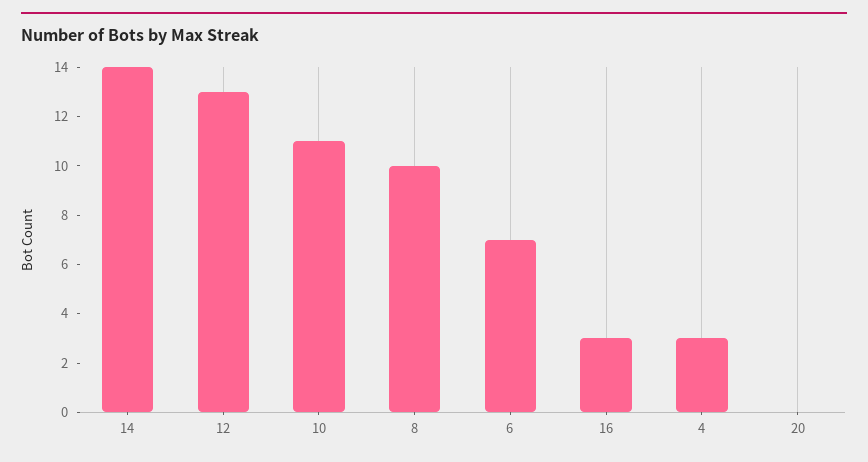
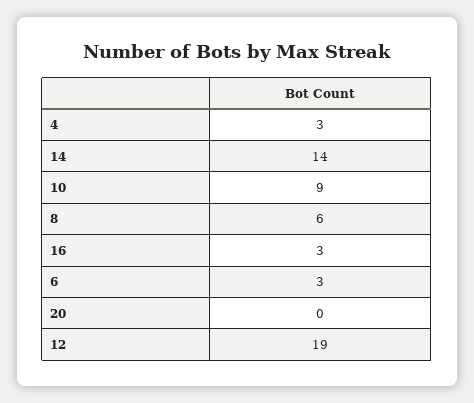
  {
    "14": 14,
-   "12": 13,
+   "12": 19,
-   "10": 11,
+   "10": 9,
-   "8": 10,
+   "8": 6,
-   "6": 7,
+   "6": 3,
    "16": 3,
    "4": 3,
    "20": 0
  }

